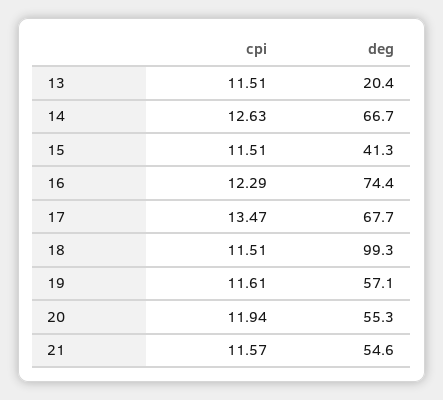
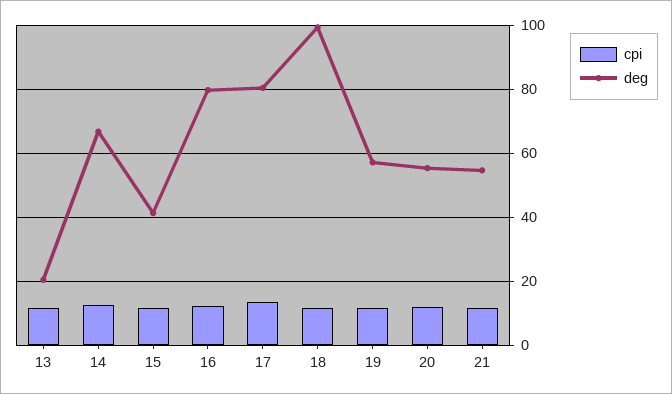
  {
    "cpi": {
      "13": 11.51,
      "14": 12.63,
      "15": 11.51,
      "16": 12.29,
      "17": 13.47,
      "18": 11.51,
      "19": 11.61,
      "20": 11.94,
      "21": 11.57
    },
    "deg": {
      "13": 20.4,
      "14": 66.7,
      "15": 41.3,
-     "16": 74.4,
+     "16": 80,
-     "17": 67.7,
+     "17": 80,
      "18": 99.3,
      "19": 57.1,
      "20": 55.3,
      "21": 54.6
    }
  }

